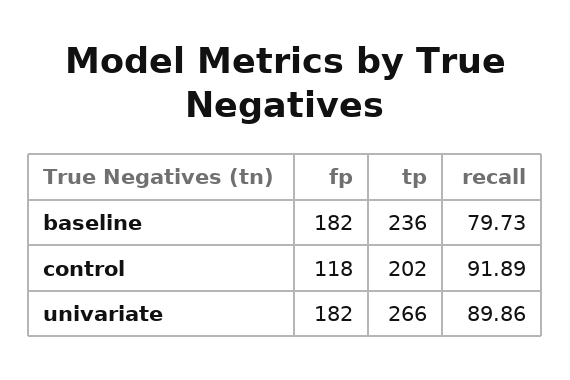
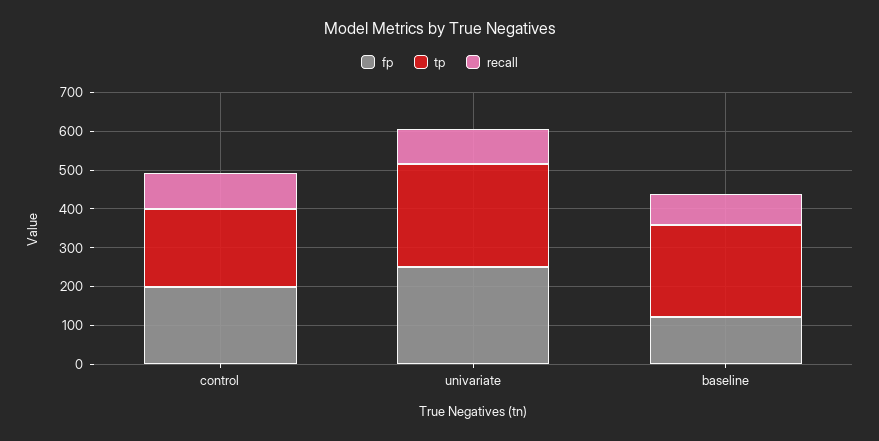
  {
    "fp": {
-     "baseline": 182,
+     "baseline": 125,
-     "control": 118,
+     "control": 200,
-     "univariate": 182
+     "univariate": 250
    },
    "tp": {
      "baseline": 236,
      "control": 202,
      "univariate": 266
    },
    "recall": {
      "baseline": 79.73,
      "control": 91.89,
      "univariate": 89.86
    }
  }

